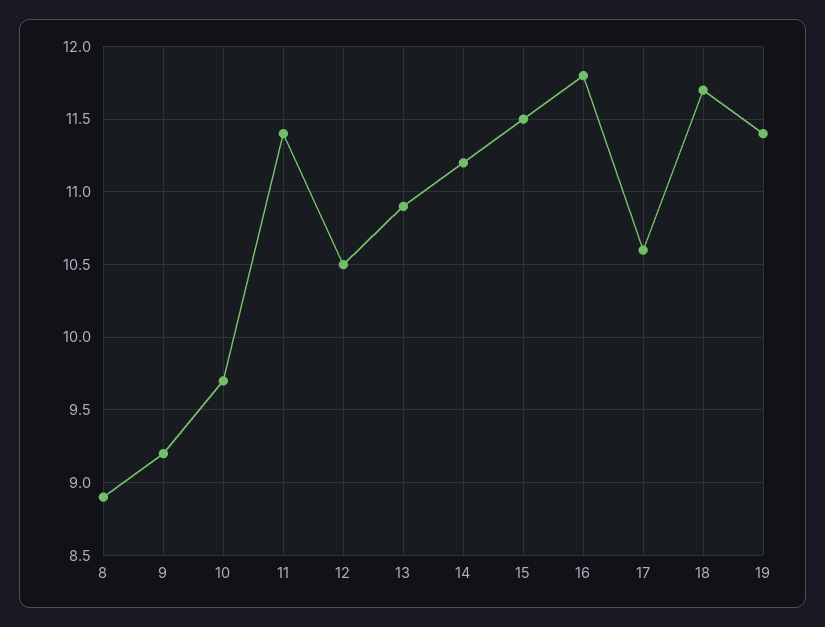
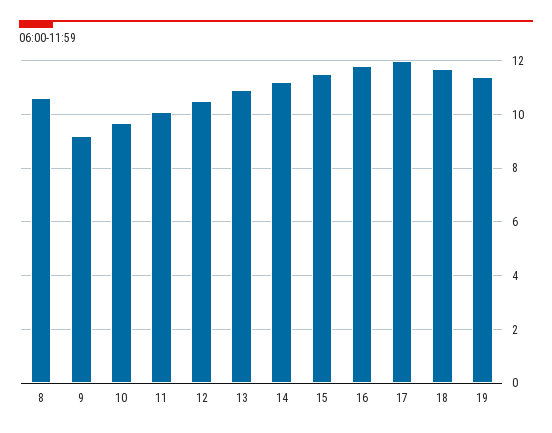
  {
-   "8": 8.9,
+   "8": 10.5,
    "9": 9.2,
    "10": 9.7,
-   "11": 11.4,
+   "11": 10,
    "12": 10.5,
    "13": 10.9,
    "14": 11.2,
    "15": 11.5,
    "16": 11.8,
-   "17": 10.6,
+   "17": 12,
    "18": 11.7,
    "19": 11.4
  }

